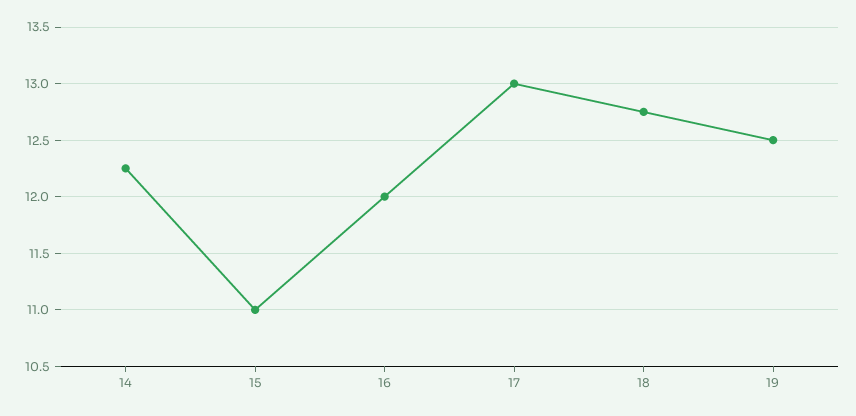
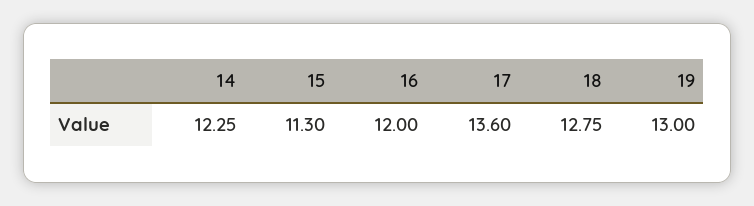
  {
    "14": 12.25,
-   "15": 11,
+   "15": 11.3,
    "16": 12,
-   "17": 13,
+   "17": 13.6,
    "18": 12.75,
-   "19": 12.5
+   "19": 13
  }

